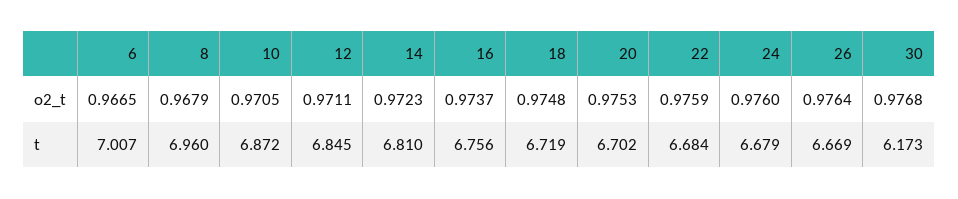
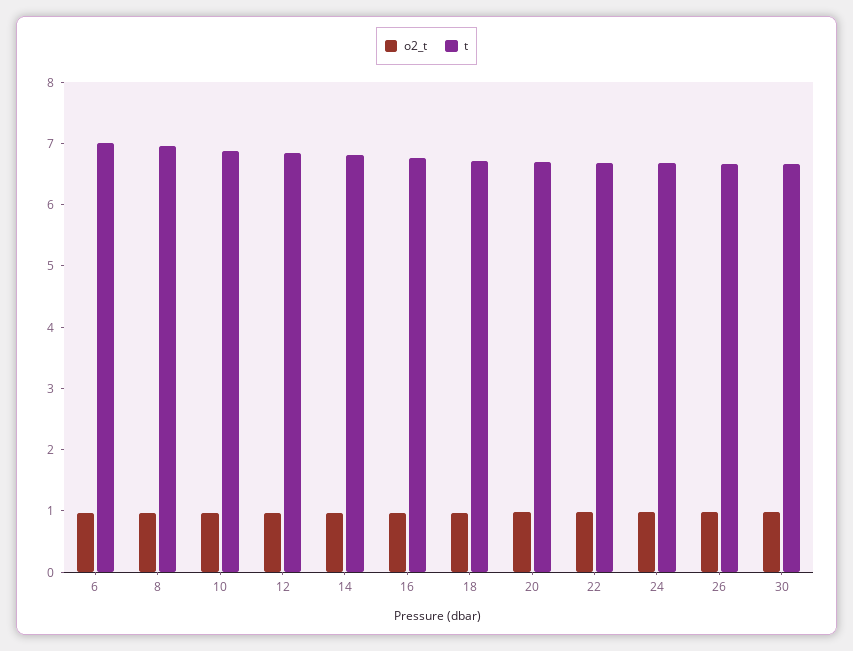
  {
    "o2_t": {
      "6": 0.9665,
      "8": 0.9679,
      "10": 0.9705,
      "12": 0.9711,
      "14": 0.9723,
      "16": 0.9737,
      "18": 0.9748,
      "20": 0.9753,
      "22": 0.9759,
      "24": 0.976,
      "26": 0.9764,
      "30": 0.9768
    },
    "t": {
      "6": 7.007,
      "8": 6.96,
      "10": 6.872,
      "12": 6.845,
      "14": 6.81,
      "16": 6.756,
      "18": 6.719,
      "20": 6.702,
      "22": 6.684,
      "24": 6.679,
      "26": 6.669,
-     "30": 6.173
+     "30": 6.6
    }
  }

